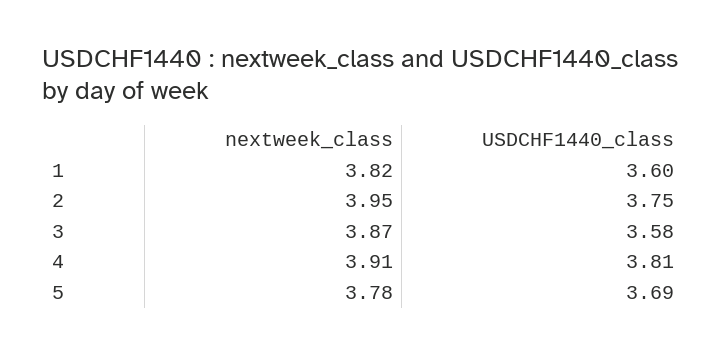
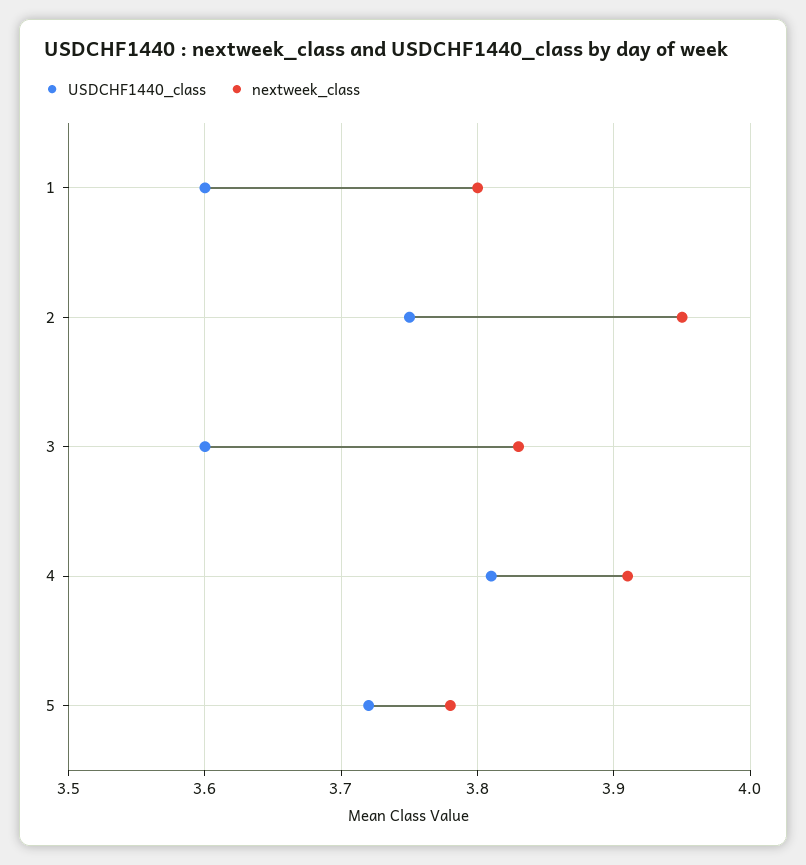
  {
    "nextweek_class": {
-     "1": 3.82,
+     "1": 3.8,
      "2": 3.95,
-     "3": 3.87,
+     "3": 3.83,
      "4": 3.91,
      "5": 3.78
    },
    "USDCHF1440_class": {
      "1": 3.6,
      "2": 3.75,
-     "3": 3.58,
+     "3": 3.6,
      "4": 3.81,
-     "5": 3.69
+     "5": 3.72
    }
  }

